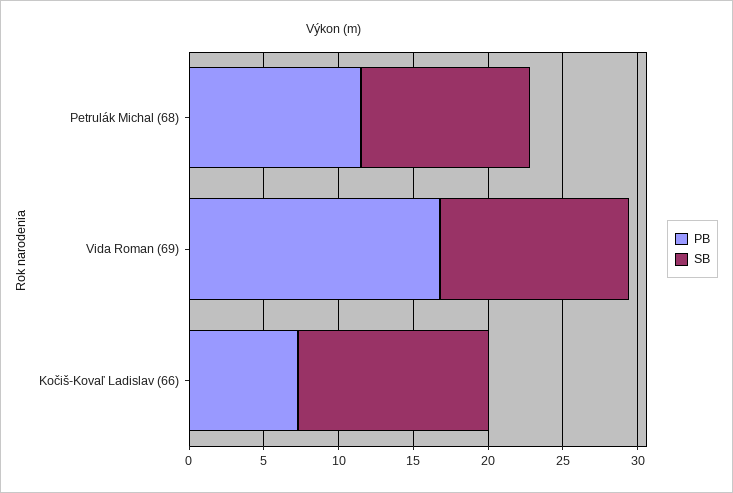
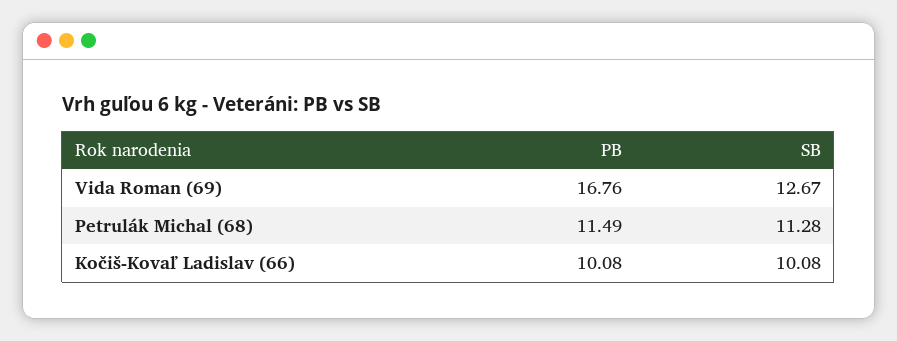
  {
    "PB": {
      "Petrulák Michal (68)": 11.49,
      "Vida Roman (69)": 16.76,
-     "Kočiš-Kovaľ Ladislav (66)": 7
+     "Kočiš-Kovaľ Ladislav (66)": 10.08
    },
    "SB": {
      "Petrulák Michal (68)": 11.28,
      "Vida Roman (69)": 12.67,
-     "Kočiš-Kovaľ Ladislav (66)": 13
+     "Kočiš-Kovaľ Ladislav (66)": 10.08
    }
  }

